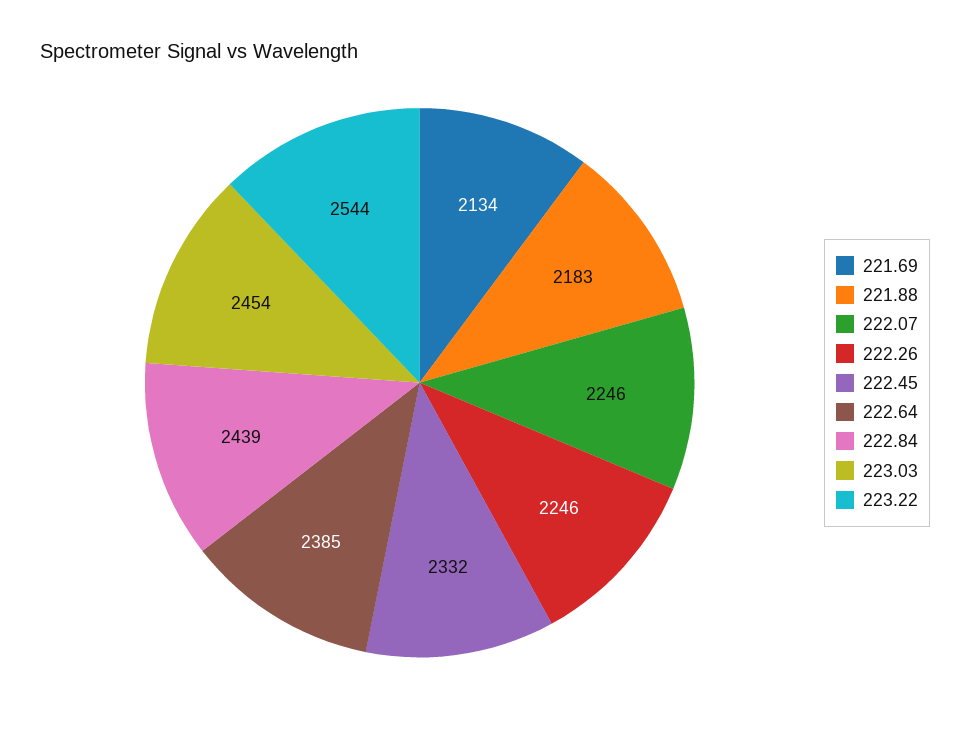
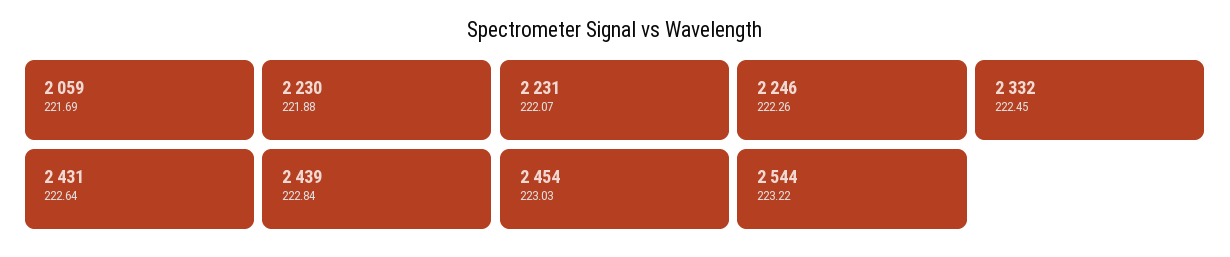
  {
-   "221.69": 2134,
+   "221.69": 2059,
-   "221.88": 2183,
+   "221.88": 2230,
-   "222.07": 2246,
+   "222.07": 2231,
    "222.26": 2246,
    "222.45": 2332,
-   "222.64": 2385,
+   "222.64": 2431,
    "222.84": 2439,
    "223.03": 2454,
    "223.22": 2544
  }

